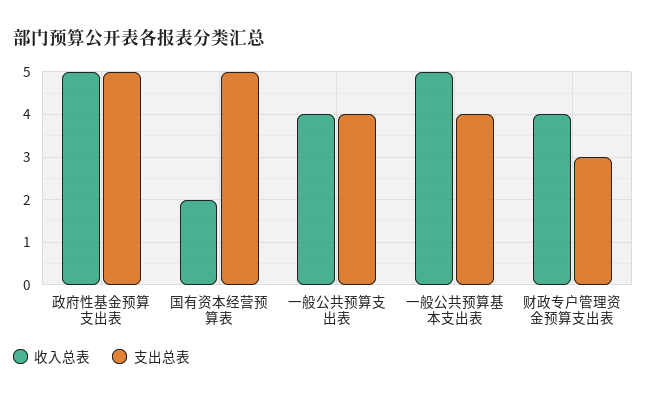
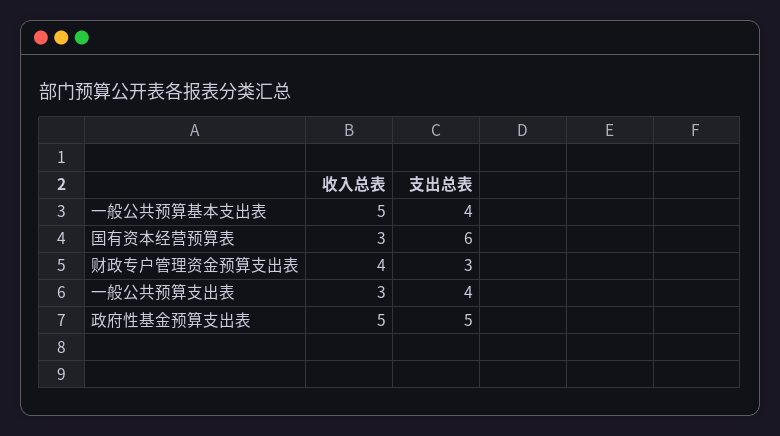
  {
    "收入总表": {
      "政府性基金预算支出表": 5,
-     "国有资本经营预算表": 2,
+     "国有资本经营预算表": 3,
-     "一般公共预算支出表": 4,
+     "一般公共预算支出表": 3,
      "一般公共预算基本支出表": 5,
      "财政专户管理资金预算支出表": 4
    },
    "支出总表": {
      "政府性基金预算支出表": 5,
-     "国有资本经营预算表": 5,
+     "国有资本经营预算表": 6,
      "一般公共预算支出表": 4,
      "一般公共预算基本支出表": 4,
      "财政专户管理资金预算支出表": 3
    }
  }

